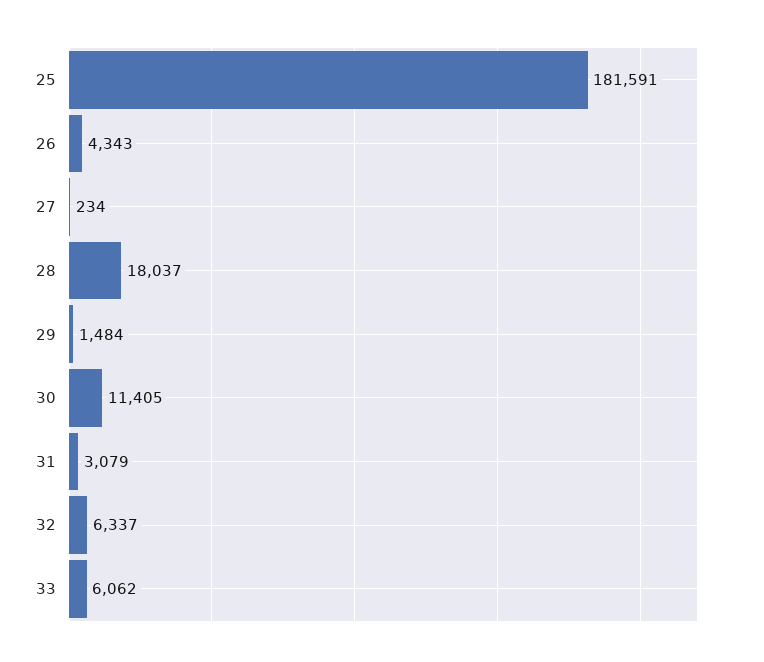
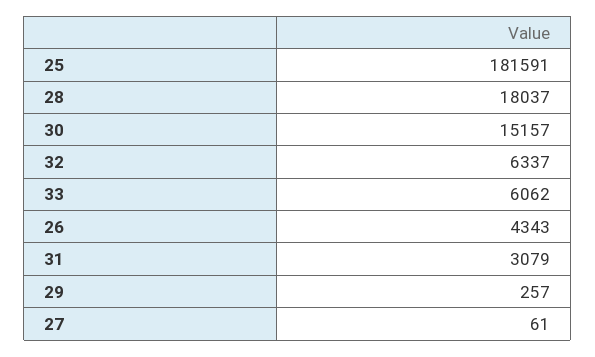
  {
    "25": 181591,
    "26": 4343,
-   "27": 234,
+   "27": 61,
    "28": 18037,
-   "29": 1484,
+   "29": 257,
-   "30": 11405,
+   "30": 15157,
    "31": 3079,
    "32": 6337,
    "33": 6062
  }

